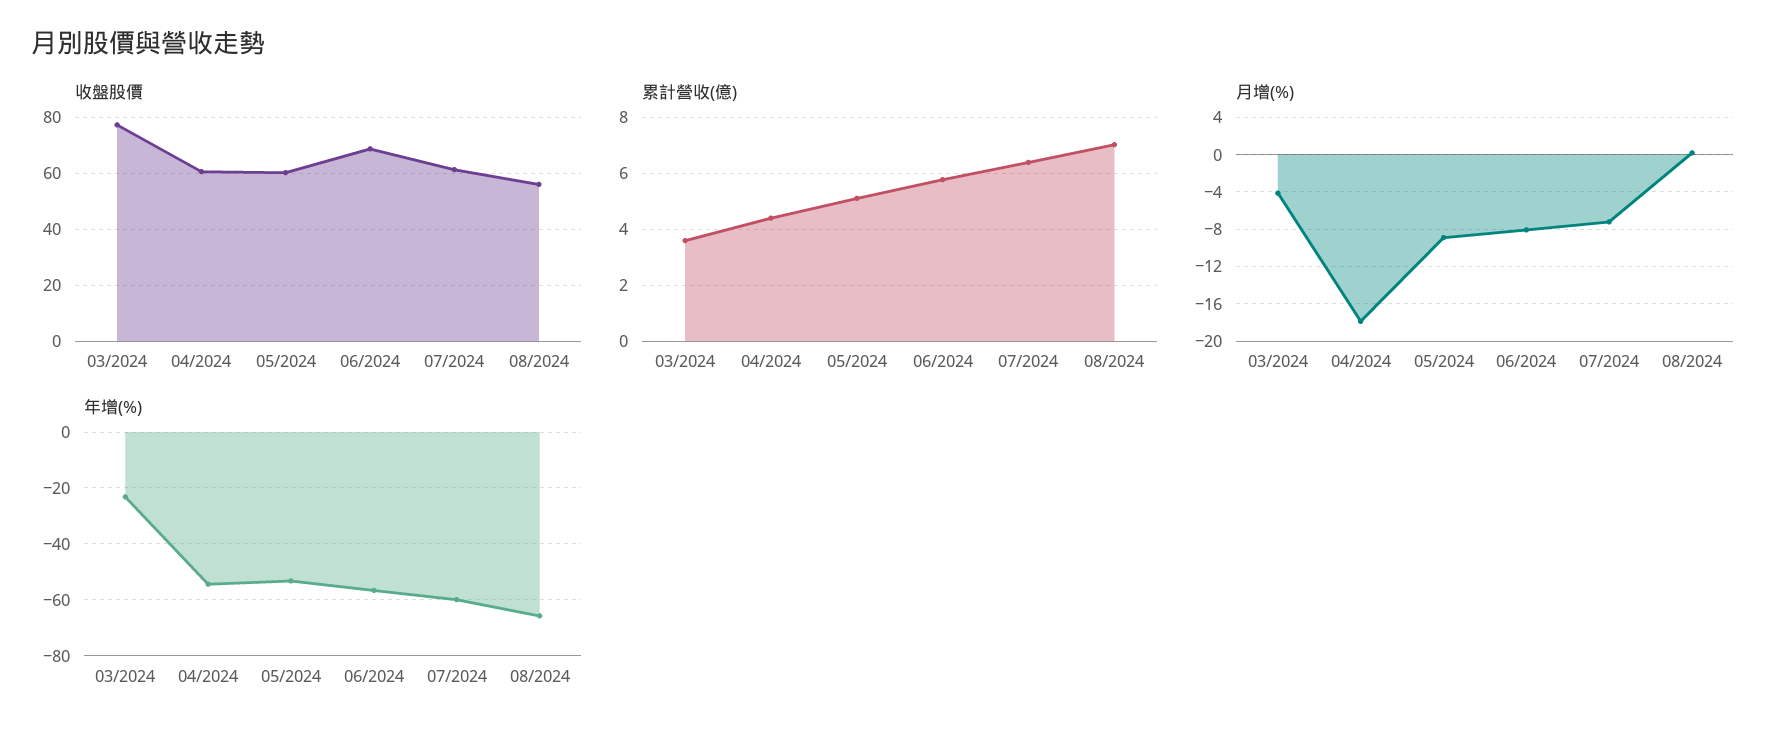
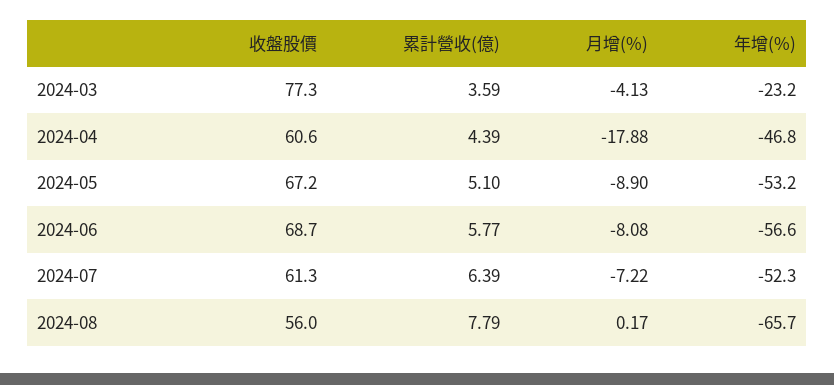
  {
    "收盤股價": {
      "03/2024": 77.3,
      "04/2024": 60.6,
-     "05/2024": 60,
+     "05/2024": 67.2,
      "06/2024": 68.7,
      "07/2024": 61.3,
      "08/2024": 56
    },
    "累計營收(億)": {
      "03/2024": 3.59,
      "04/2024": 4.39,
      "05/2024": 5.1,
      "06/2024": 5.77,
      "07/2024": 6.39,
-     "08/2024": 7
+     "08/2024": 7.79
    },
    "月增(%)": {
      "03/2024": -4.13,
      "04/2024": -17.88,
      "05/2024": -8.9,
      "06/2024": -8.08,
      "07/2024": -7.22,
      "08/2024": 0.17
    },
    "年增(%)": {
      "03/2024": -23.2,
-     "04/2024": -55,
+     "04/2024": -46.8,
      "05/2024": -53.2,
      "06/2024": -56.6,
-     "07/2024": -60,
+     "07/2024": -52.3,
      "08/2024": -65.7
    }
  }

